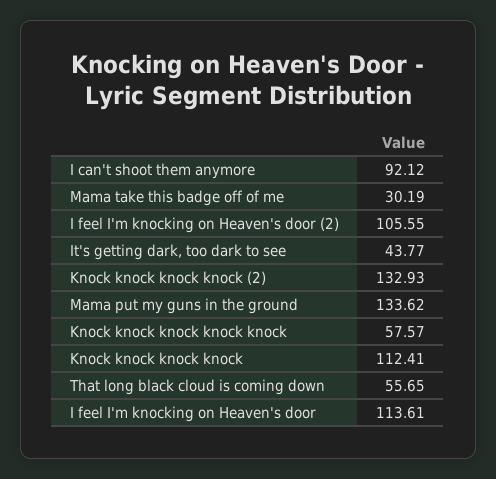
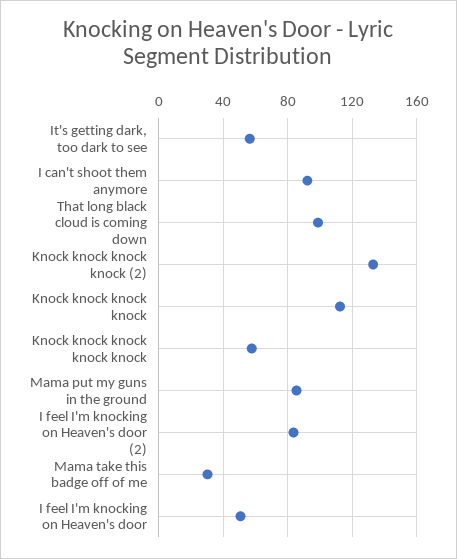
  {
    "I can't shoot them anymore": 92.12,
    "Mama take this badge off of me": 30.19,
-   "I feel I'm knocking on Heaven's door (2)": 105.55,
+   "I feel I'm knocking on Heaven's door (2)": 85,
-   "It's getting dark, too dark to see": 43.77,
+   "It's getting dark, too dark to see": 55,
    "Knock knock knock knock (2)": 132.93,
-   "Mama put my guns in the ground": 133.62,
+   "Mama put my guns in the ground": 85,
    "Knock knock knock knock knock": 57.57,
    "Knock knock knock knock": 112.41,
-   "That long black cloud is coming down": 55.65,
+   "That long black cloud is coming down": 100,
-   "I feel I'm knocking on Heaven's door": 113.61
+   "I feel I'm knocking on Heaven's door": 50
  }

